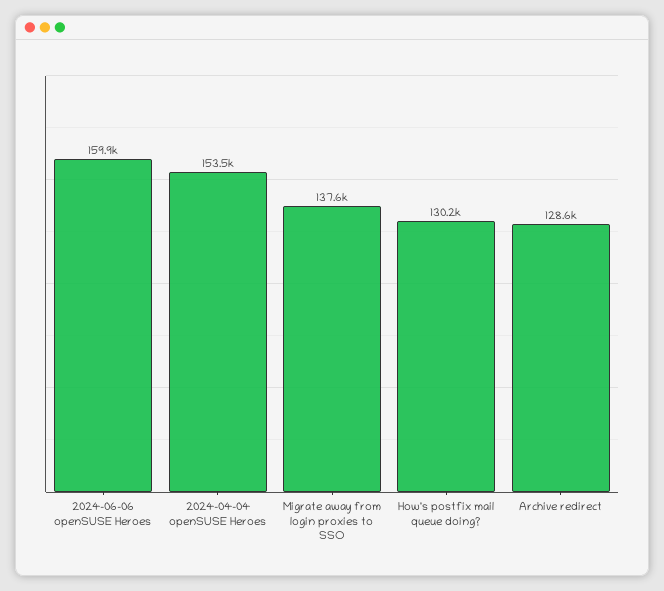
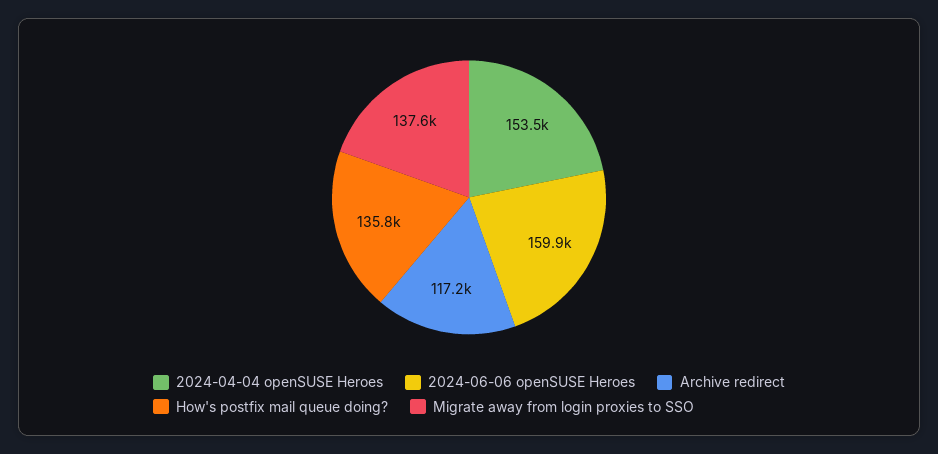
  {
    "2024-06-06 openSUSE Heroes": 159900,
    "2024-04-04 openSUSE Heroes": 153500,
    "Migrate away from login proxies to SSO": 137600,
-   "How's postfix mail queue doing?": 130200,
+   "How's postfix mail queue doing?": 135800,
-   "Archive redirect": 128600
+   "Archive redirect": 117200
  }

